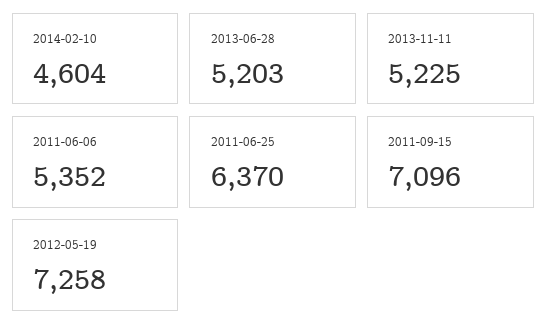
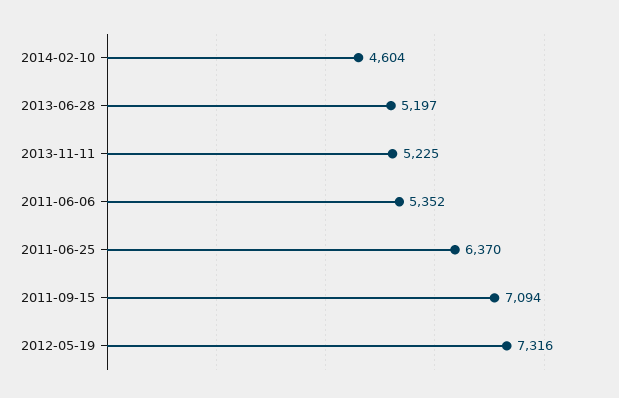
  {
    "2014-02-10": 4604,
-   "2013-06-28": 5203,
+   "2013-06-28": 5197,
    "2013-11-11": 5225,
    "2011-06-06": 5352,
    "2011-06-25": 6370,
-   "2011-09-15": 7096,
+   "2011-09-15": 7094,
-   "2012-05-19": 7258
+   "2012-05-19": 7316
  }

